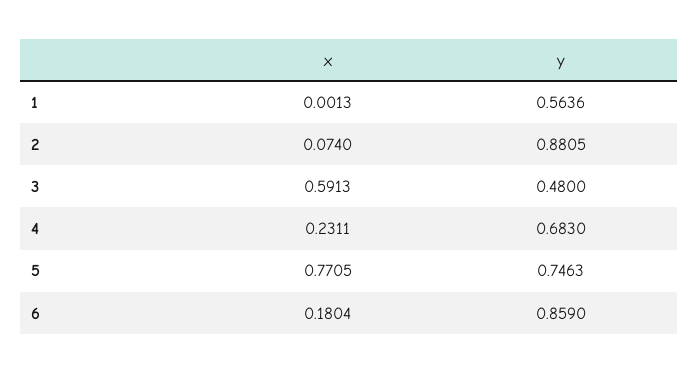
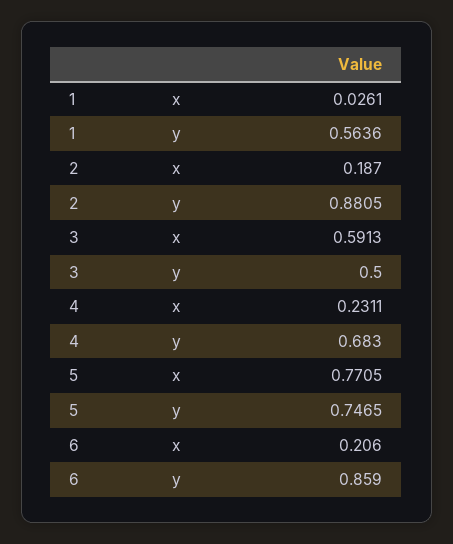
  {
    "x": {
-     "1": 0.0013,
+     "1": 0.0261,
-     "2": 0.074,
+     "2": 0.187,
      "3": 0.5913,
      "4": 0.2311,
      "5": 0.7705,
-     "6": 0.1804
+     "6": 0.206
    },
    "y": {
      "1": 0.5636,
      "2": 0.8805,
-     "3": 0.48,
+     "3": 0.5,
      "4": 0.683,
-     "5": 0.7463,
+     "5": 0.7465,
      "6": 0.859
    }
  }

